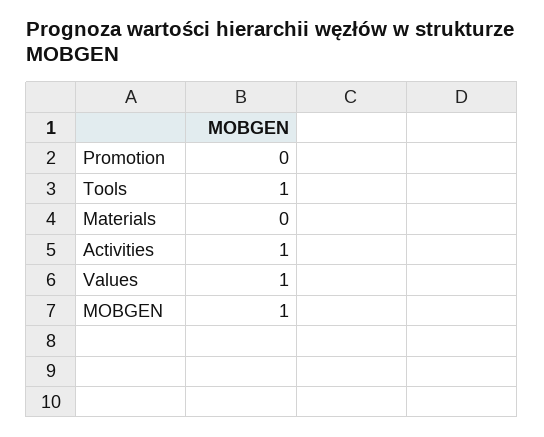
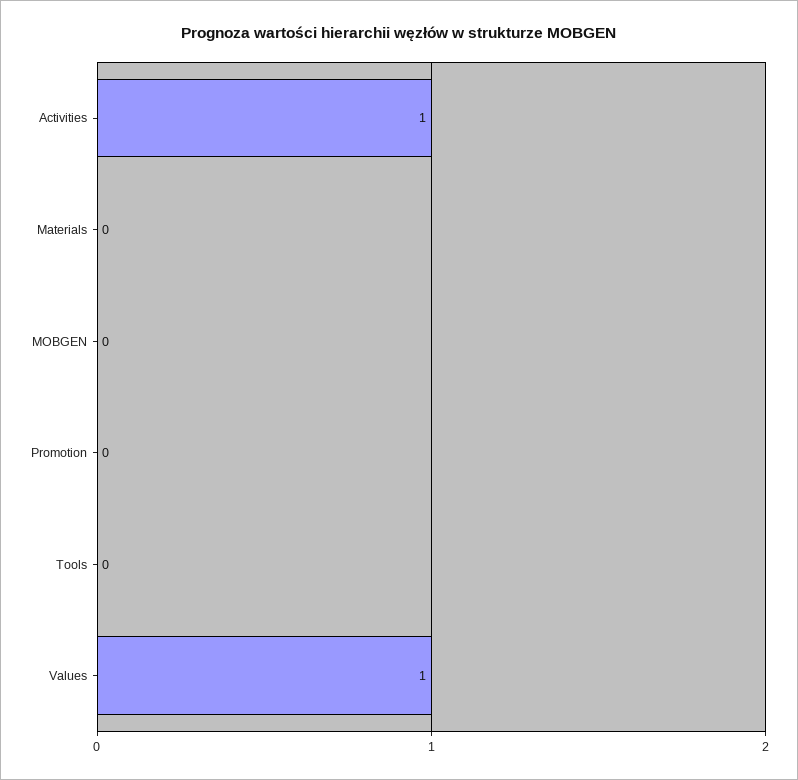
  {
    "Promotion": 0,
-   "Tools": 1,
+   "Tools": 0,
    "Materials": 0,
    "Activities": 1,
    "Values": 1,
-   "MOBGEN": 1
+   "MOBGEN": 0
  }

